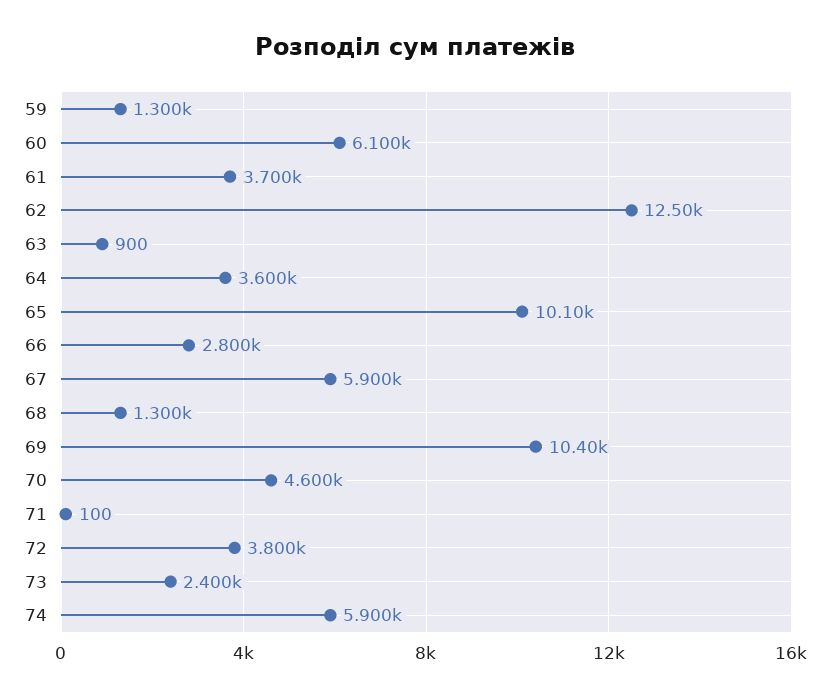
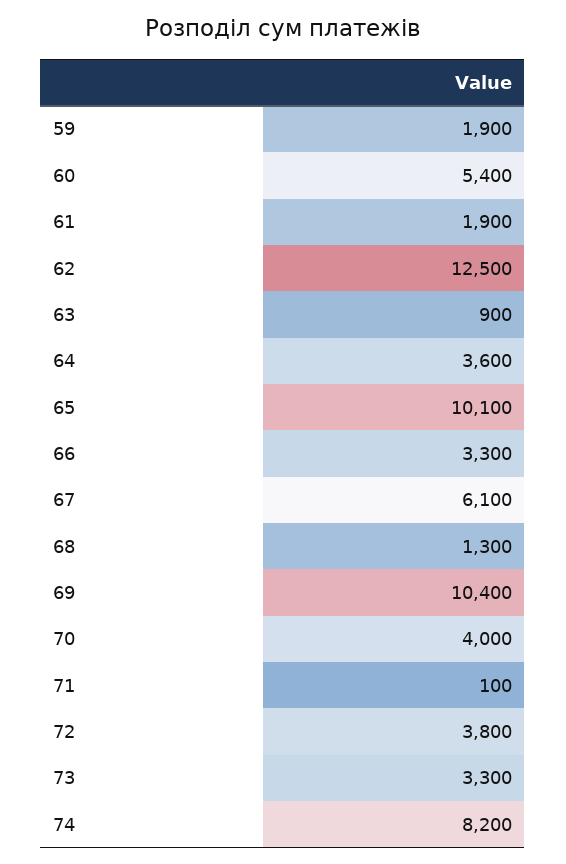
  {
-   "59": 1300,
+   "59": 1900,
-   "60": 6100,
+   "60": 5400,
-   "61": 3700,
+   "61": 1900,
    "62": 12500,
    "63": 900,
    "64": 3600,
    "65": 10100,
-   "66": 2800,
+   "66": 3300,
-   "67": 5900,
+   "67": 6100,
    "68": 1300,
    "69": 10400,
-   "70": 4600,
+   "70": 4000,
    "71": 100,
    "72": 3800,
-   "73": 2400,
+   "73": 3300,
-   "74": 5900
+   "74": 8200
  }

